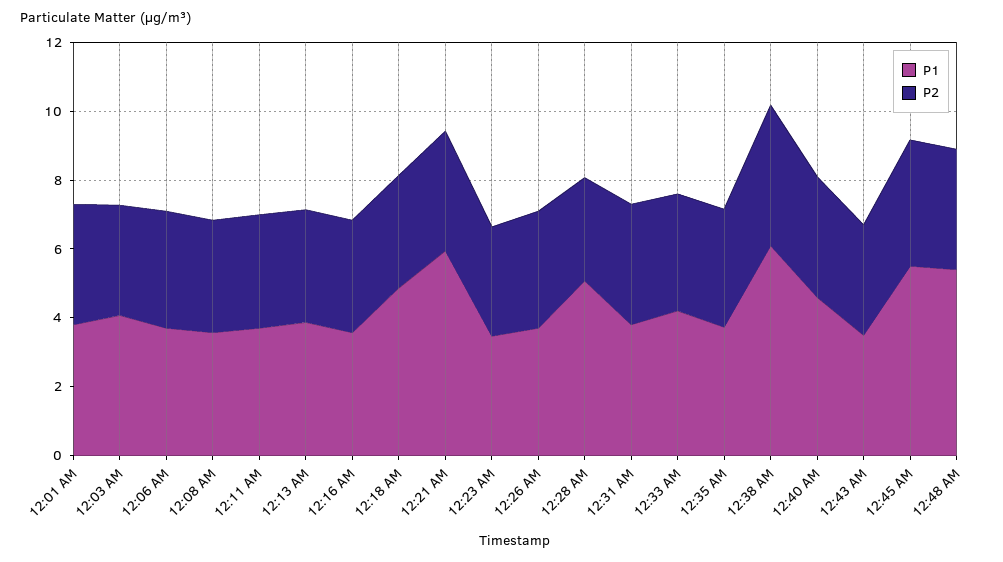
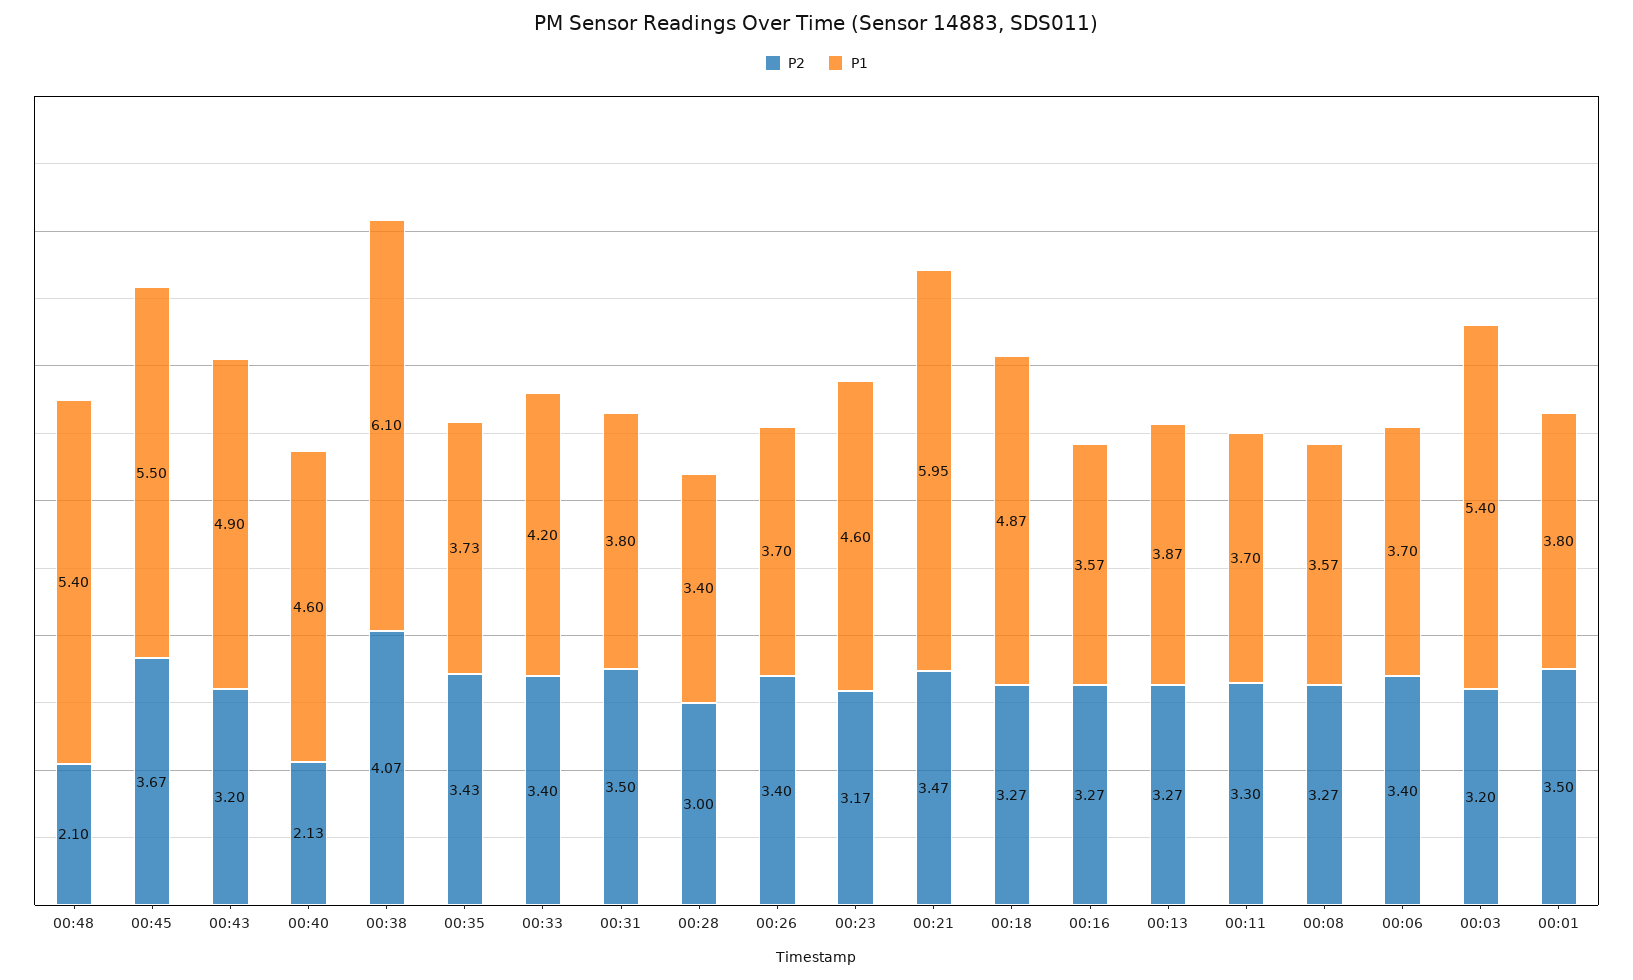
  {
    "P1": {
      "12:01 AM": 3.8,
-     "12:03 AM": 4,
+     "12:03 AM": 5.4,
      "12:06 AM": 3.7,
      "12:08 AM": 3.57,
      "12:11 AM": 3.7,
      "12:13 AM": 3.87,
      "12:16 AM": 3.57,
      "12:18 AM": 4.87,
      "12:21 AM": 5.95,
-     "12:23 AM": 3.5,
+     "12:23 AM": 4.6,
      "12:26 AM": 3.7,
-     "12:28 AM": 5,
+     "12:28 AM": 3.4,
      "12:31 AM": 3.8,
      "12:33 AM": 4.2,
      "12:35 AM": 3.73,
      "12:38 AM": 6.1,
      "12:40 AM": 4.6,
-     "12:43 AM": 3.5,
+     "12:43 AM": 4.9,
      "12:45 AM": 5.5,
      "12:48 AM": 5.4
    },
    "P2": {
      "12:01 AM": 3.5,
      "12:03 AM": 3.2,
      "12:06 AM": 3.4,
      "12:08 AM": 3.27,
      "12:11 AM": 3.3,
      "12:13 AM": 3.27,
      "12:16 AM": 3.27,
      "12:18 AM": 3.27,
      "12:21 AM": 3.47,
      "12:23 AM": 3.17,
      "12:26 AM": 3.4,
      "12:28 AM": 3,
      "12:31 AM": 3.5,
      "12:33 AM": 3.4,
      "12:35 AM": 3.43,
      "12:38 AM": 4.07,
-     "12:40 AM": 3.5,
+     "12:40 AM": 2.13,
      "12:43 AM": 3.2,
      "12:45 AM": 3.67,
-     "12:48 AM": 3.5
+     "12:48 AM": 2.1
    }
  }

